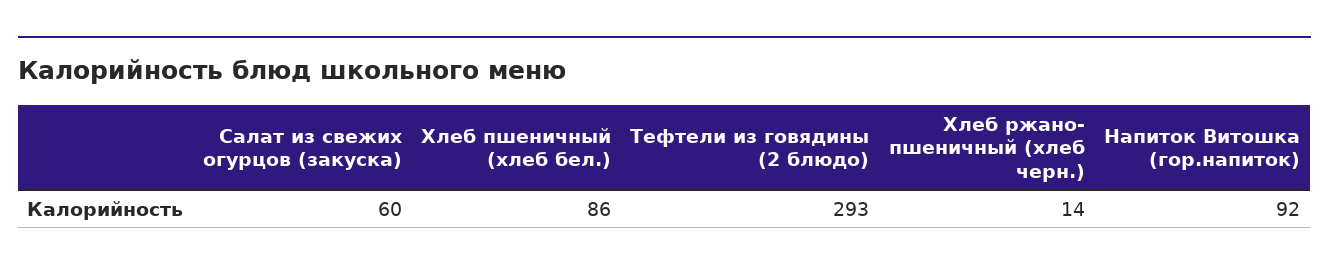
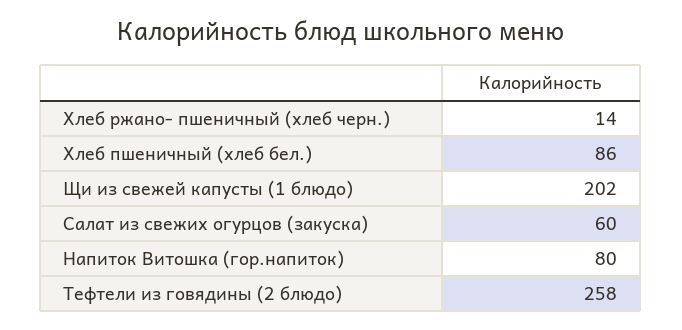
  {
    "Салат из свежих огурцов (закуска)": 60,
    "Хлеб пшеничный (хлеб бел.)": 86,
-   "Тефтели из говядины (2 блюдо)": 293,
+   "Тефтели из говядины (2 блюдо)": 258,
    "Хлеб ржано- пшеничный (хлеб черн.)": 14,
-   "Напиток Витошка (гор.напиток)": 92
+   "Напиток Витошка (гор.напиток)": 80,
+   "Щи из свежей капусты (1 блюдо)": 202
  }

